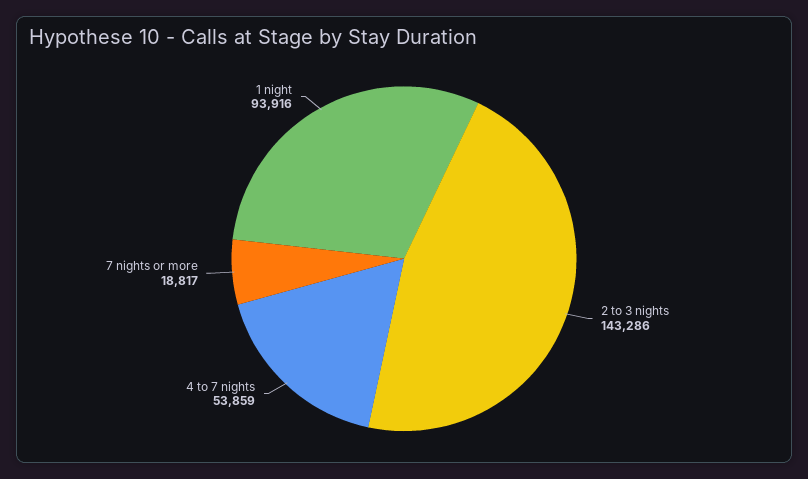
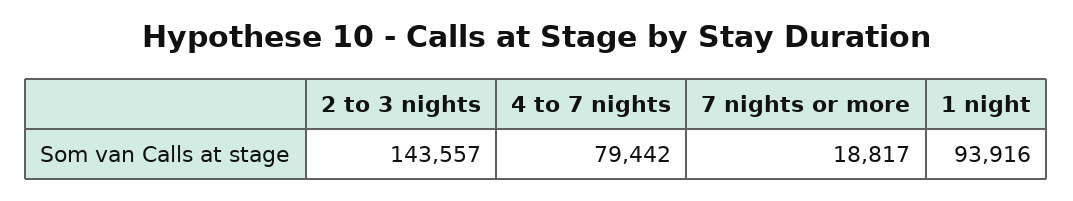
  {
-   "2 to 3 nights": 143286,
+   "2 to 3 nights": 143557,
-   "4 to 7 nights": 53859,
+   "4 to 7 nights": 79442,
    "7 nights or more": 18817,
    "1 night": 93916
  }

